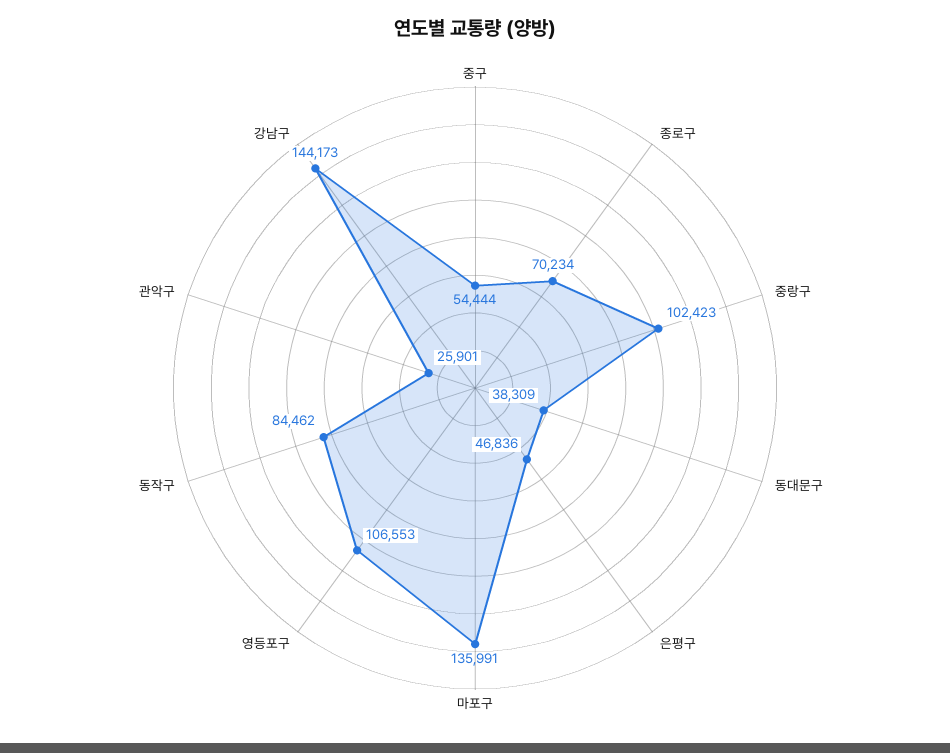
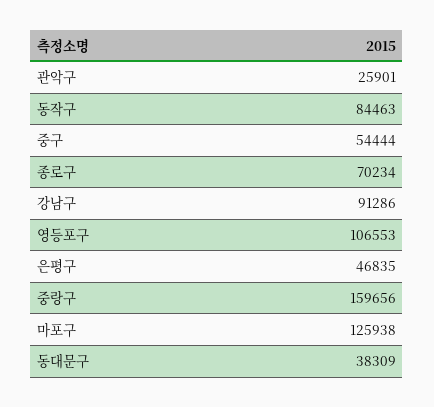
  {
    "중구": 54444,
    "종로구": 70234,
-   "중랑구": 102423,
+   "중랑구": 159656,
    "동대문구": 38309,
-   "은평구": 46836,
+   "은평구": 46835,
-   "마포구": 135991,
+   "마포구": 125938,
    "영등포구": 106553,
-   "동작구": 84462,
+   "동작구": 84463,
    "관악구": 25901,
-   "강남구": 144173
+   "강남구": 91286
  }

